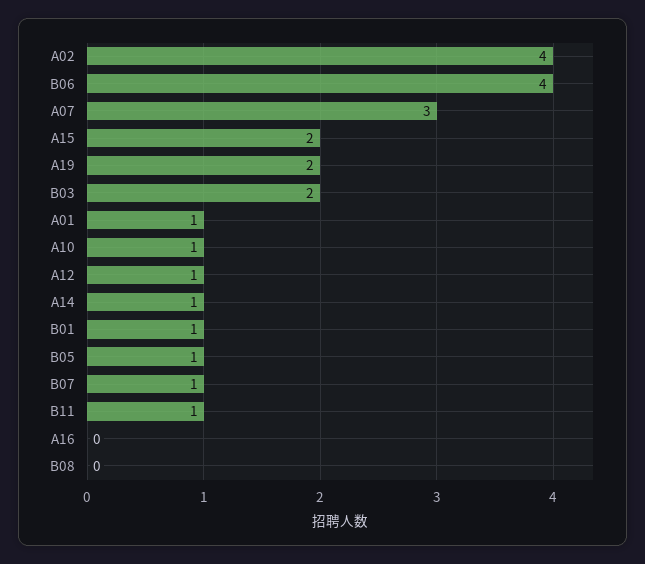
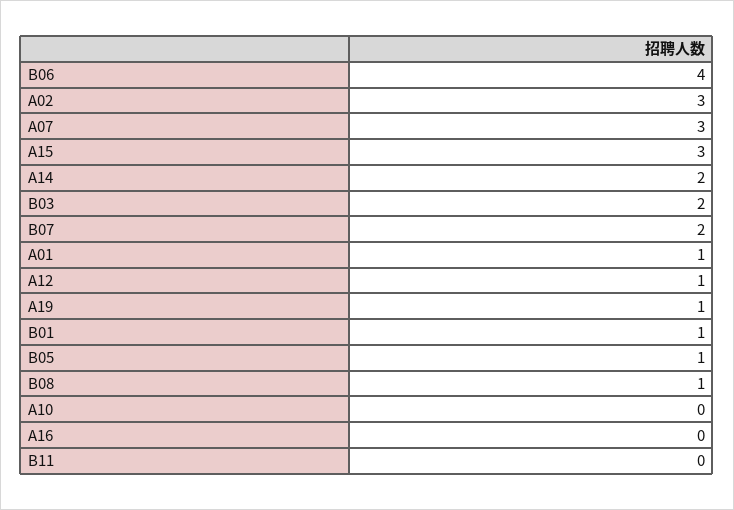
  {
-   "A02": 4,
+   "A02": 3,
    "B06": 4,
    "A07": 3,
-   "A15": 2,
+   "A15": 3,
-   "A19": 2,
+   "A19": 1,
    "B03": 2,
    "A01": 1,
-   "A10": 1,
+   "A10": 0,
    "A12": 1,
-   "A14": 1,
+   "A14": 2,
    "B01": 1,
    "B05": 1,
-   "B07": 1,
+   "B07": 2,
-   "B11": 1,
+   "B11": 0,
    "A16": 0,
-   "B08": 0
+   "B08": 1
  }

